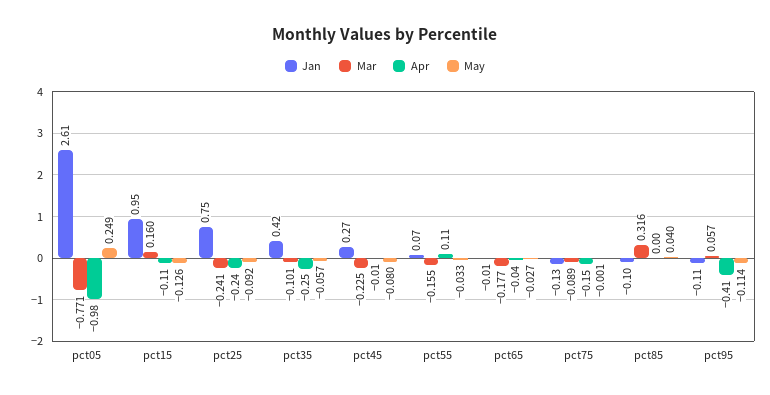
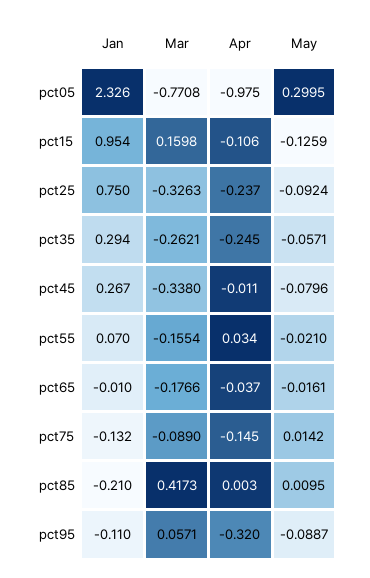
  {
    "Jan": {
-     "pct05": 2.61,
+     "pct05": 2.326,
      "pct15": 0.954,
      "pct25": 0.75,
-     "pct35": 0.42,
+     "pct35": 0.294,
      "pct45": 0.267,
      "pct55": 0.07,
      "pct65": -0.01,
      "pct75": -0.132,
-     "pct85": -0.1,
+     "pct85": -0.21,
      "pct95": -0.11
    },
    "Mar": {
      "pct05": -0.7708,
      "pct15": 0.1598,
-     "pct25": -0.241,
+     "pct25": -0.3263,
-     "pct35": -0.101,
+     "pct35": -0.2621,
-     "pct45": -0.225,
+     "pct45": -0.338,
      "pct55": -0.1554,
      "pct65": -0.1766,
      "pct75": -0.089,
-     "pct85": 0.316,
+     "pct85": 0.4173,
      "pct95": 0.0571
    },
    "Apr": {
      "pct05": -0.975,
      "pct15": -0.106,
      "pct25": -0.237,
      "pct35": -0.245,
      "pct45": -0.011,
-     "pct55": 0.11,
+     "pct55": 0.034,
      "pct65": -0.037,
      "pct75": -0.145,
      "pct85": 0.003,
-     "pct95": -0.41
+     "pct95": -0.32
    },
    "May": {
-     "pct05": 0.249,
+     "pct05": 0.2995,
      "pct15": -0.1259,
      "pct25": -0.0924,
      "pct35": -0.0571,
      "pct45": -0.0796,
-     "pct55": -0.033,
+     "pct55": -0.021,
-     "pct65": -0.027,
+     "pct65": -0.0161,
-     "pct75": -0.001,
+     "pct75": 0.0142,
-     "pct85": 0.04,
+     "pct85": 0.0095,
-     "pct95": -0.114
+     "pct95": -0.0887
    }
  }

